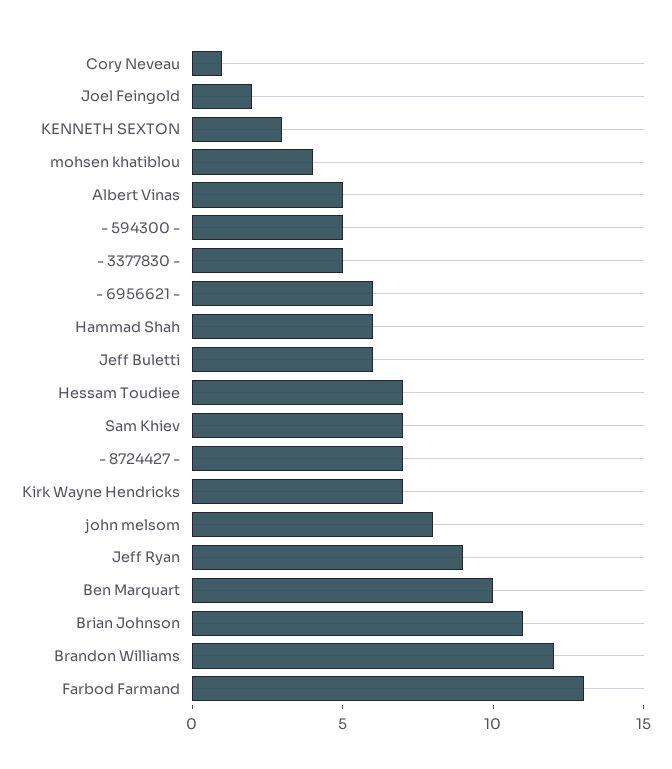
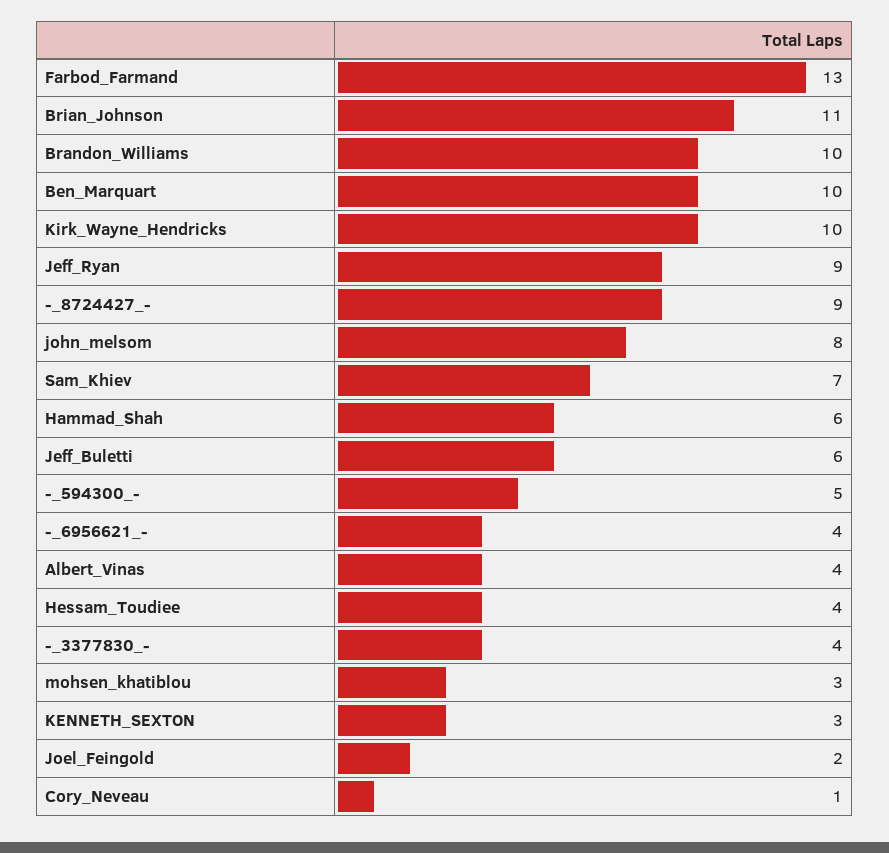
  {
    "Cory Neveau": 1,
    "Joel Feingold": 2,
    "KENNETH SEXTON": 3,
-   "mohsen khatiblou": 4,
+   "mohsen khatiblou": 3,
-   "Albert Vinas": 5,
+   "Albert Vinas": 4,
    "- 594300 -": 5,
-   "- 3377830 -": 5,
+   "- 3377830 -": 4,
-   "- 6956621 -": 6,
+   "- 6956621 -": 4,
    "Hammad Shah": 6,
    "Jeff Buletti": 6,
-   "Hessam Toudiee": 7,
+   "Hessam Toudiee": 4,
    "Sam Khiev": 7,
-   "- 8724427 -": 7,
+   "- 8724427 -": 9,
-   "Kirk Wayne Hendricks": 7,
+   "Kirk Wayne Hendricks": 10,
    "john melsom": 8,
    "Jeff Ryan": 9,
    "Ben Marquart": 10,
    "Brian Johnson": 11,
-   "Brandon Williams": 12,
+   "Brandon Williams": 10,
    "Farbod Farmand": 13
  }

